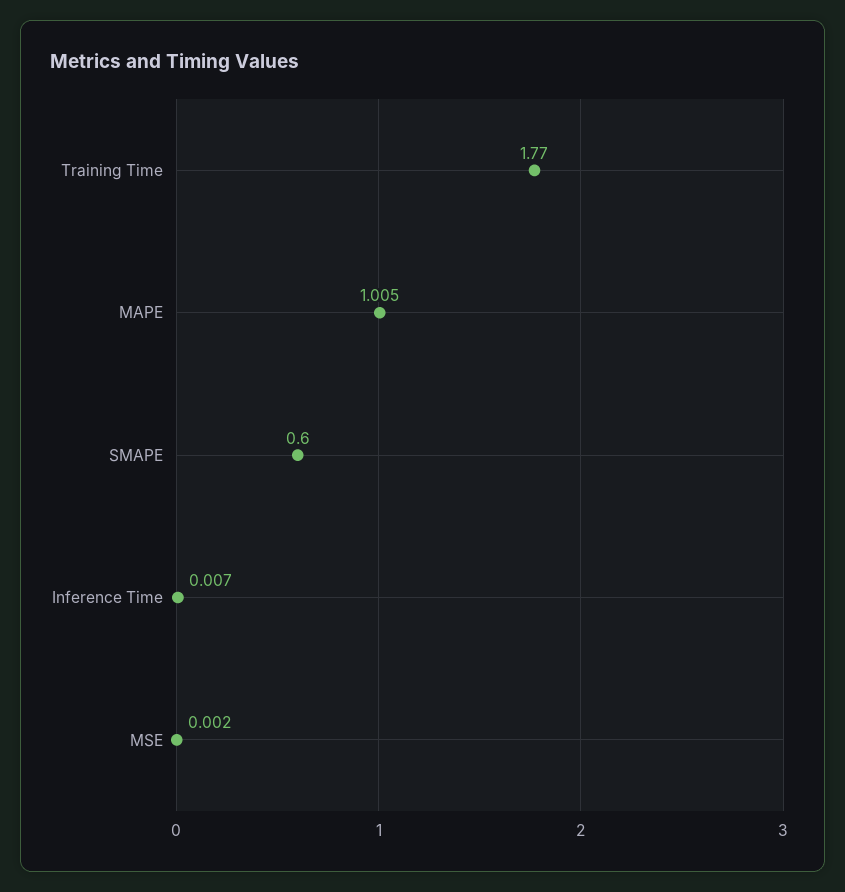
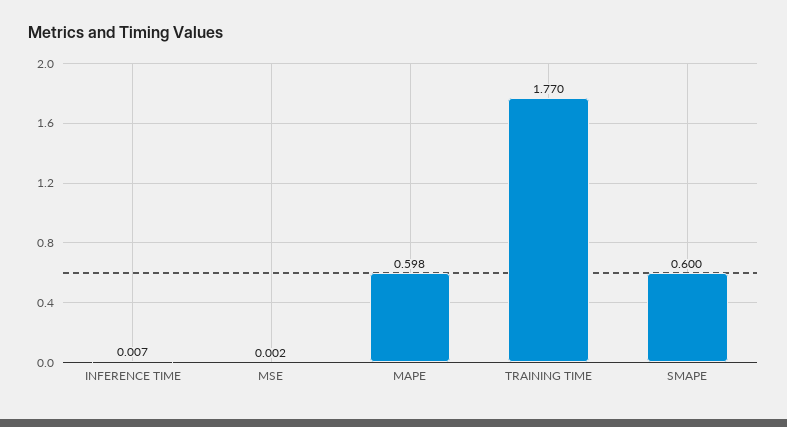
  {
    "Training Time": 1.77,
-   "MAPE": 1.005,
+   "MAPE": 0.598,
    "SMAPE": 0.6,
    "Inference Time": 0.007,
    "MSE": 0.002
  }

